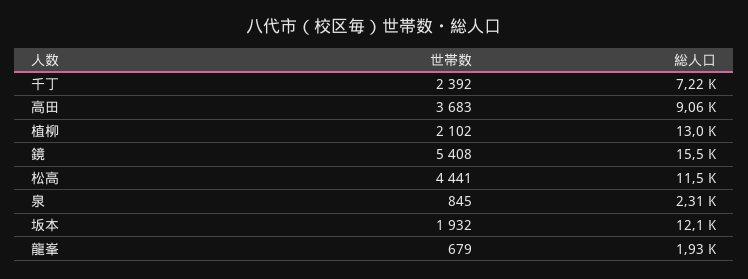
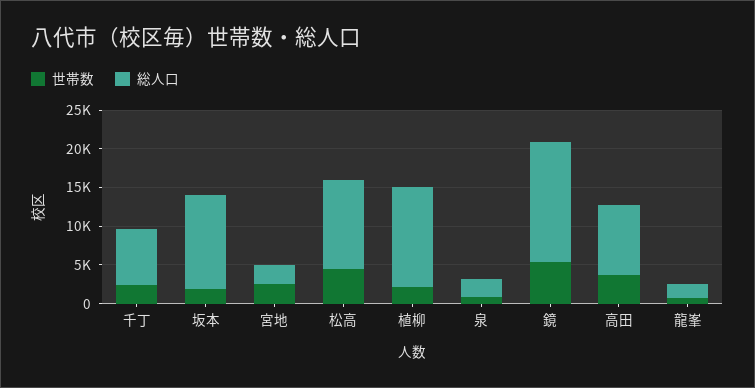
  {
    "世帯数": {
      "千丁": 2392,
      "高田": 3683,
      "植柳": 2102,
      "鏡": 5408,
      "松高": 4441,
      "泉": 845,
      "坂本": 1932,
-     "龍峯": 679
+     "龍峯": 679,
+     "宮地": 2500
    },
    "総人口": {
      "千丁": 7220,
      "高田": 9060,
      "植柳": 13000,
      "鏡": 15500,
      "松高": 11500,
      "泉": 2310,
      "坂本": 12100,
-     "龍峯": 1930
+     "龍峯": 1930,
+     "宮地": 2500
    }
  }

